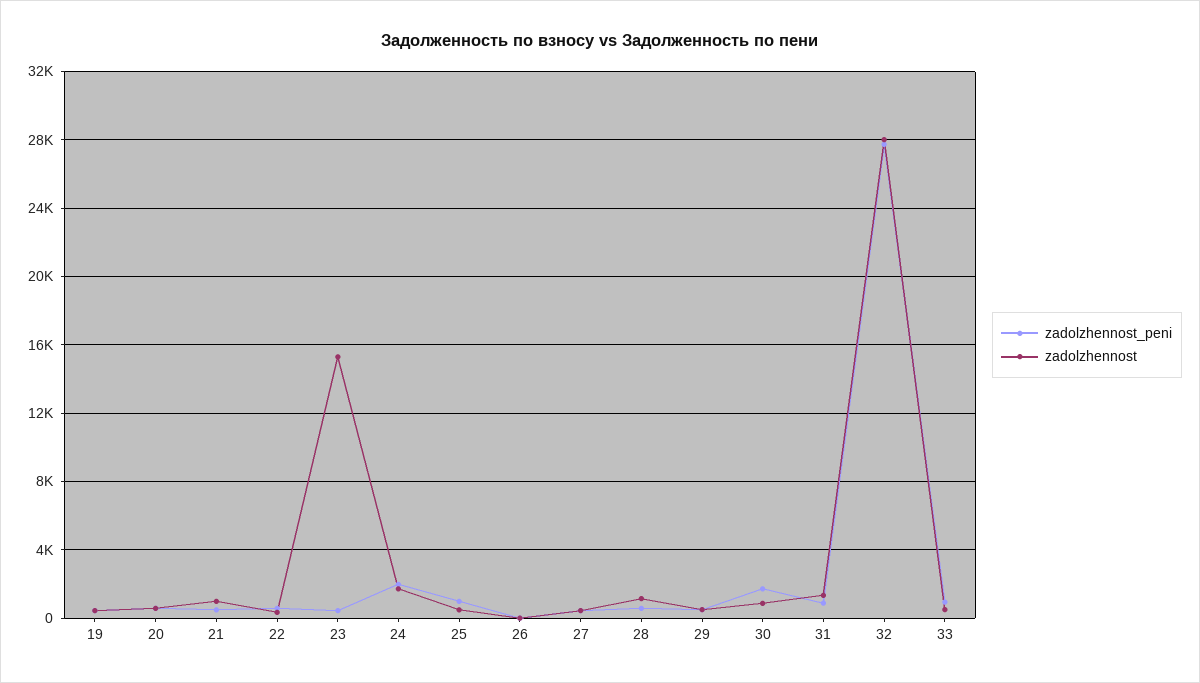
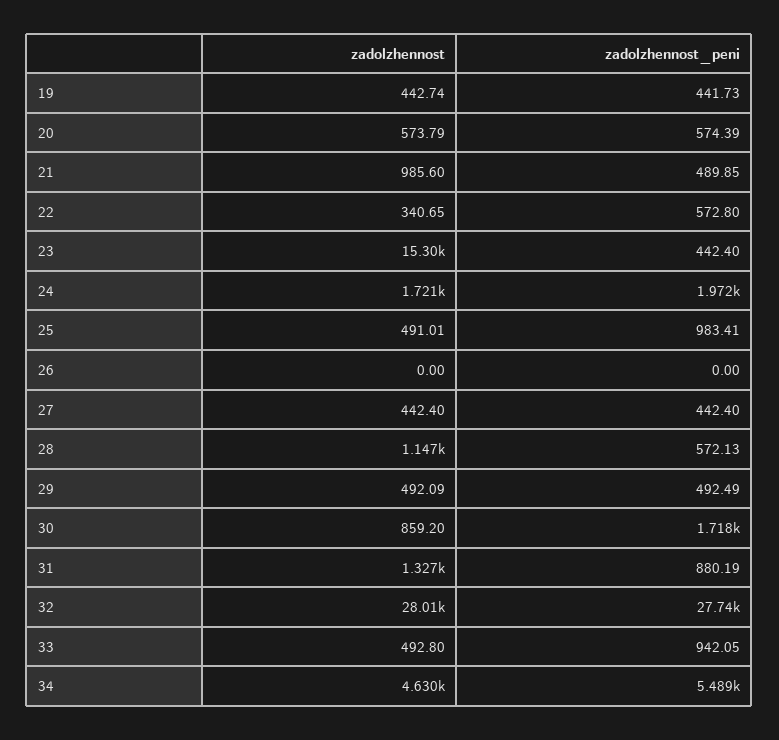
  {
    "zadolzhennost_peni": {
      "19": 441.73,
      "20": 574.39,
      "21": 489.85,
      "22": 572.8,
      "23": 442.4,
      "24": 1972,
      "25": 983.41,
      "26": 0,
      "27": 442.4,
      "28": 572.13,
      "29": 492.49,
      "30": 1718,
      "31": 880.19,
      "32": 27740,
-     "33": 942.05
+     "33": 942.05,
+     "34": 5489
    },
    "zadolzhennost": {
      "19": 442.74,
      "20": 573.79,
      "21": 985.6,
      "22": 340.65,
      "23": 15300,
      "24": 1721,
      "25": 491.01,
      "26": 0,
      "27": 442.4,
      "28": 1147,
      "29": 492.09,
      "30": 859.2,
      "31": 1327,
      "32": 28010,
-     "33": 492.8
+     "33": 492.8,
+     "34": 4630
    }
  }

